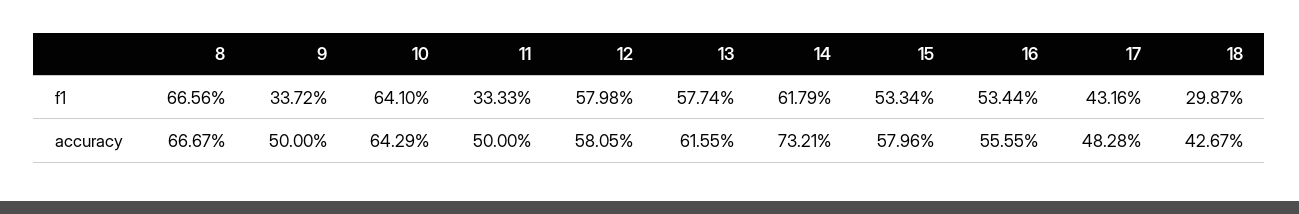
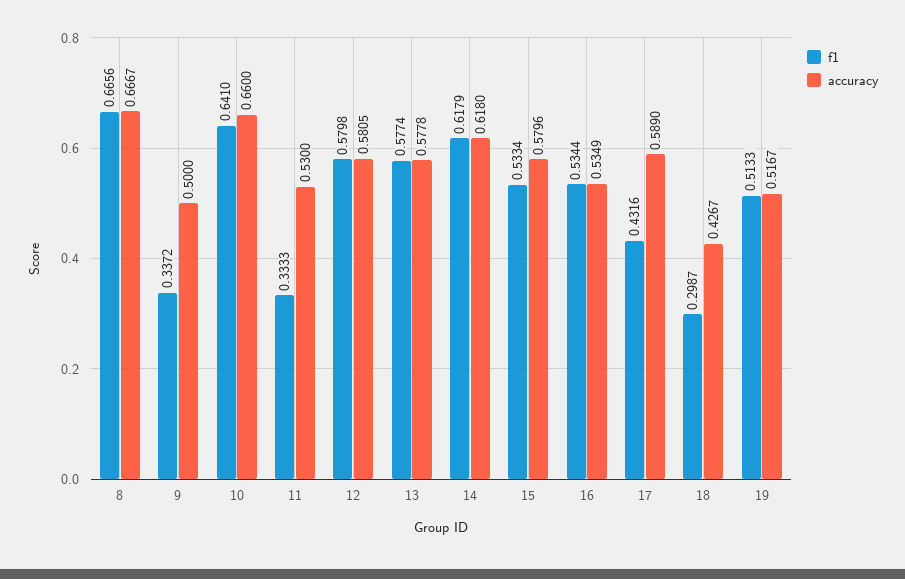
  {
    "f1": {
      "8": 0.6656,
      "9": 0.3372,
      "10": 0.641,
      "11": 0.3333,
      "12": 0.5798,
      "13": 0.5774,
      "14": 0.6179,
      "15": 0.5334,
      "16": 0.5344,
      "17": 0.4316,
-     "18": 0.2987
+     "18": 0.2987,
+     "19": 0.5133
    },
    "accuracy": {
      "8": 0.6667,
      "9": 0.5,
-     "10": 0.6429,
+     "10": 0.66,
-     "11": 0.5,
+     "11": 0.53,
      "12": 0.5805,
-     "13": 0.6155,
+     "13": 0.5778,
-     "14": 0.7321,
+     "14": 0.618,
      "15": 0.5796,
-     "16": 0.5555,
+     "16": 0.5349,
-     "17": 0.4828,
+     "17": 0.589,
-     "18": 0.4267
+     "18": 0.4267,
+     "19": 0.5167
    }
  }

